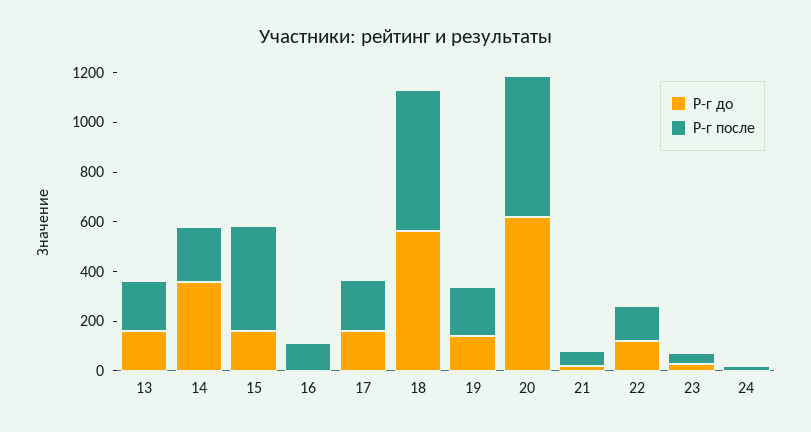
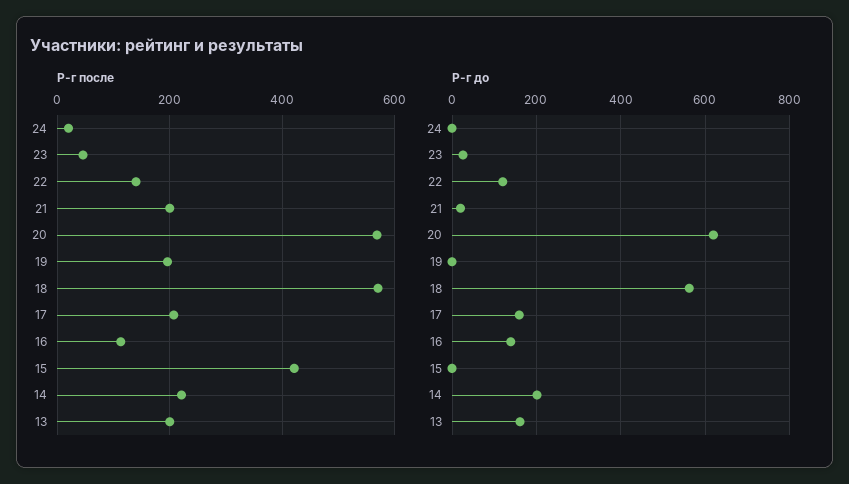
  {
    "Р-г до": {
      "13": 160,
-     "14": 350,
+     "14": 200,
-     "15": 150,
+     "15": 0,
-     "16": 0,
+     "16": 140,
      "17": 160,
      "18": 560,
-     "19": 150,
+     "19": 0,
      "20": 620,
      "21": 20,
      "22": 120,
      "23": 20,
      "24": 0
    },
    "Р-г после": {
      "13": 200,
      "14": 220,
      "15": 420,
      "16": 120,
      "17": 200,
      "18": 580,
      "19": 200,
      "20": 560,
-     "21": 50,
+     "21": 200,
      "22": 140,
      "23": 40,
      "24": 20
    }
  }

